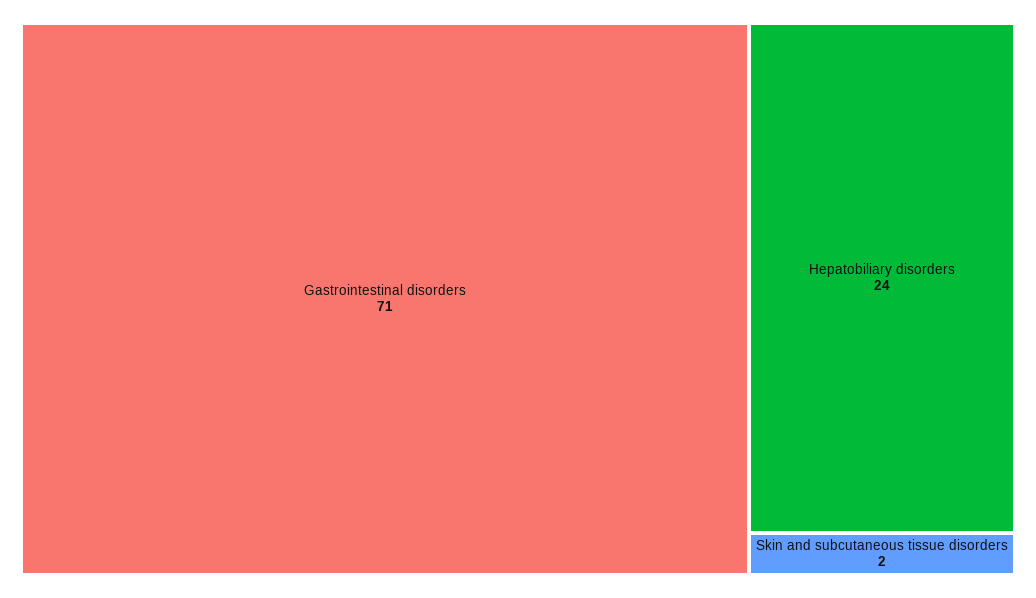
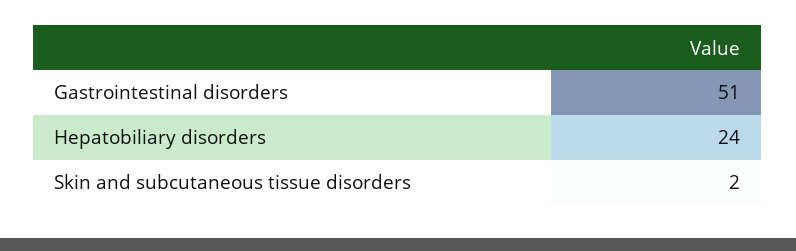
  {
-   "Gastrointestinal disorders": 71,
+   "Gastrointestinal disorders": 51,
    "Hepatobiliary disorders": 24,
    "Skin and subcutaneous tissue disorders": 2
  }

